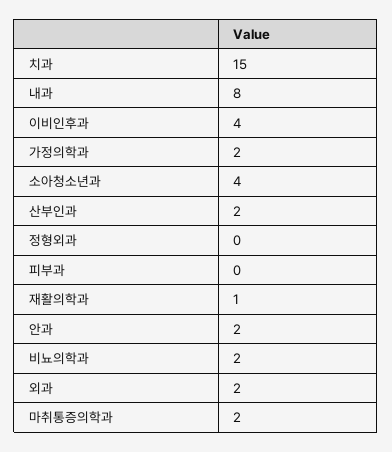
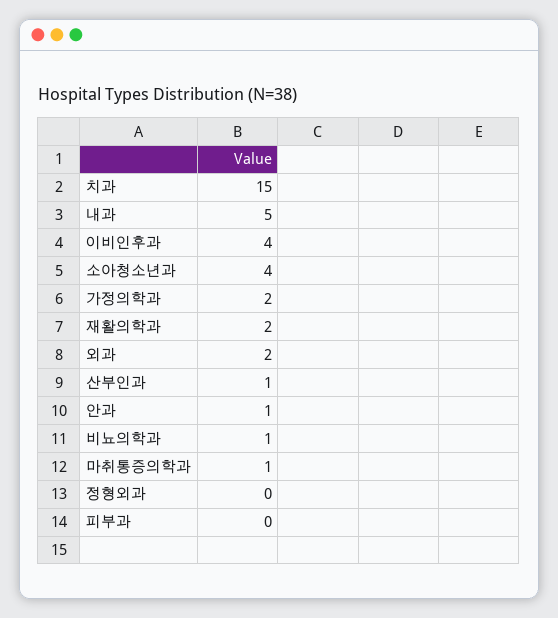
  {
    "치과": 15,
-   "내과": 8,
+   "내과": 5,
    "이비인후과": 4,
    "가정의학과": 2,
    "소아청소년과": 4,
-   "산부인과": 2,
+   "산부인과": 1,
    "정형외과": 0,
    "피부과": 0,
-   "재활의학과": 1,
+   "재활의학과": 2,
-   "안과": 2,
+   "안과": 1,
-   "비뇨의학과": 2,
+   "비뇨의학과": 1,
    "외과": 2,
-   "마취통증의학과": 2
+   "마취통증의학과": 1
  }

